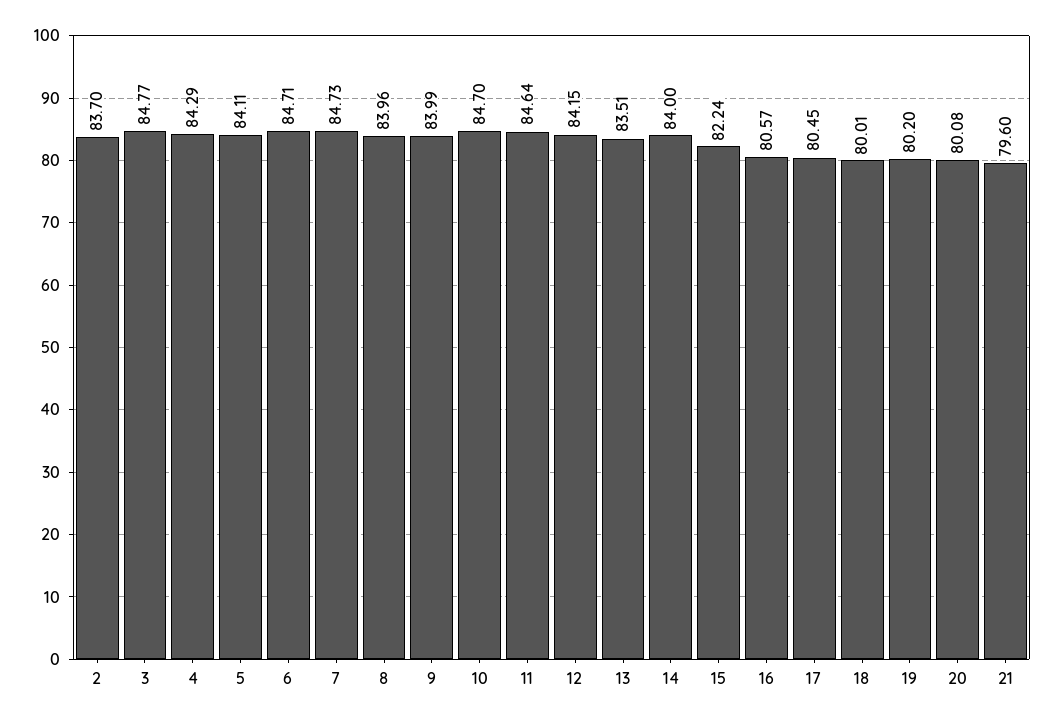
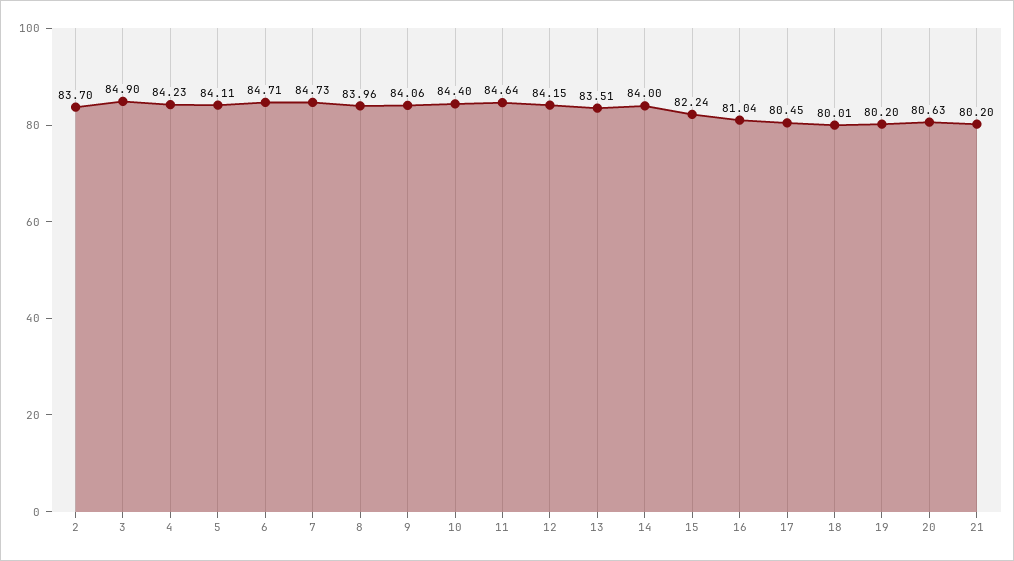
  {
    "2": 83.7,
-   "3": 84.77,
+   "3": 84.9,
-   "4": 84.29,
+   "4": 84.23,
    "5": 84.11,
    "6": 84.71,
    "7": 84.73,
    "8": 83.96,
-   "9": 83.99,
+   "9": 84.06,
-   "10": 84.7,
+   "10": 84.4,
    "11": 84.64,
    "12": 84.15,
    "13": 83.51,
    "14": 84,
    "15": 82.24,
-   "16": 80.57,
+   "16": 81.04,
    "17": 80.45,
    "18": 80.01,
    "19": 80.2,
-   "20": 80.08,
+   "20": 80.63,
-   "21": 79.6
+   "21": 80.2
  }

